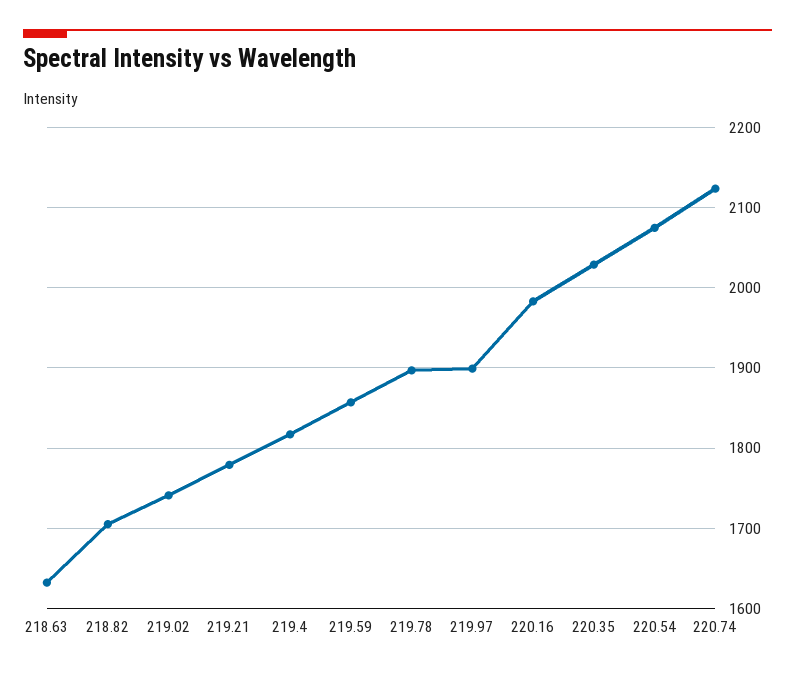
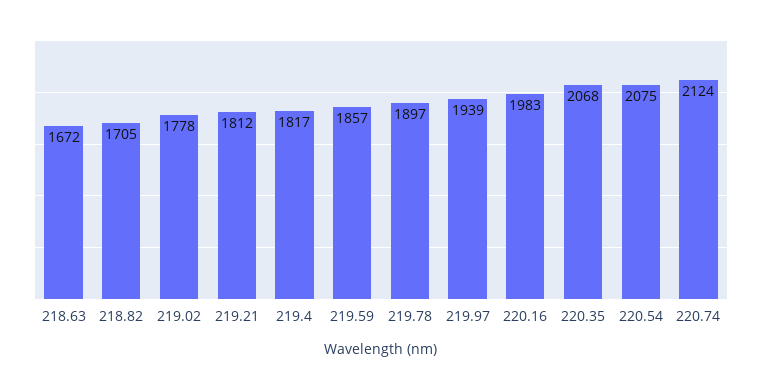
  {
-   "218.63": 1630,
+   "218.63": 1672,
    "218.82": 1705,
-   "219.02": 1740,
+   "219.02": 1778,
-   "219.21": 1780,
+   "219.21": 1812,
    "219.4": 1817,
    "219.59": 1857,
    "219.78": 1897,
-   "219.97": 1900,
+   "219.97": 1939,
    "220.16": 1983,
-   "220.35": 2030,
+   "220.35": 2068,
    "220.54": 2075,
    "220.74": 2124
  }

